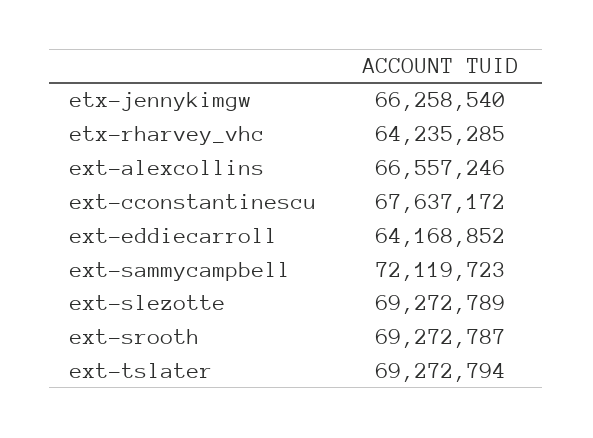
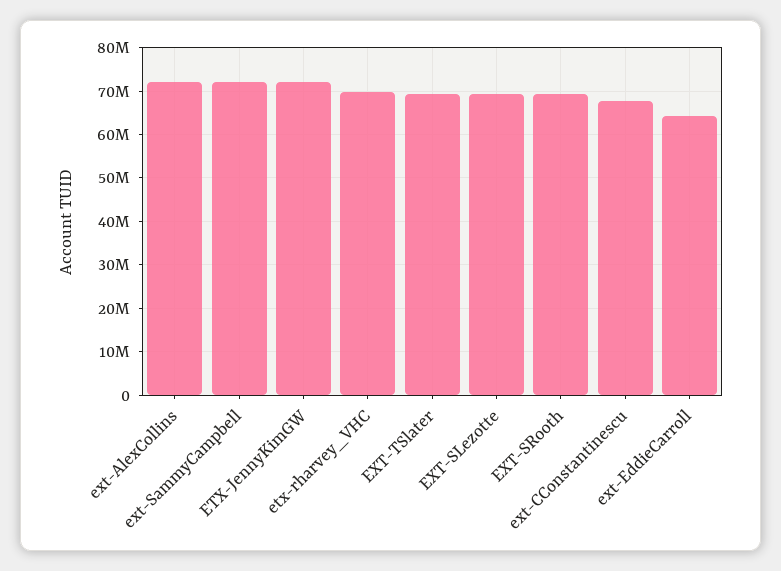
  {
-   "etx-jennykimgw": 66258540,
+   "etx-jennykimgw": 72000000,
-   "etx-rharvey_vhc": 64235285,
+   "etx-rharvey_vhc": 70000000,
-   "ext-alexcollins": 66557246,
+   "ext-alexcollins": 72000000,
    "ext-cconstantinescu": 67637172,
    "ext-eddiecarroll": 64168852,
    "ext-sammycampbell": 72119723,
    "ext-slezotte": 69272789,
    "ext-srooth": 69272787,
    "ext-tslater": 69272794
  }

